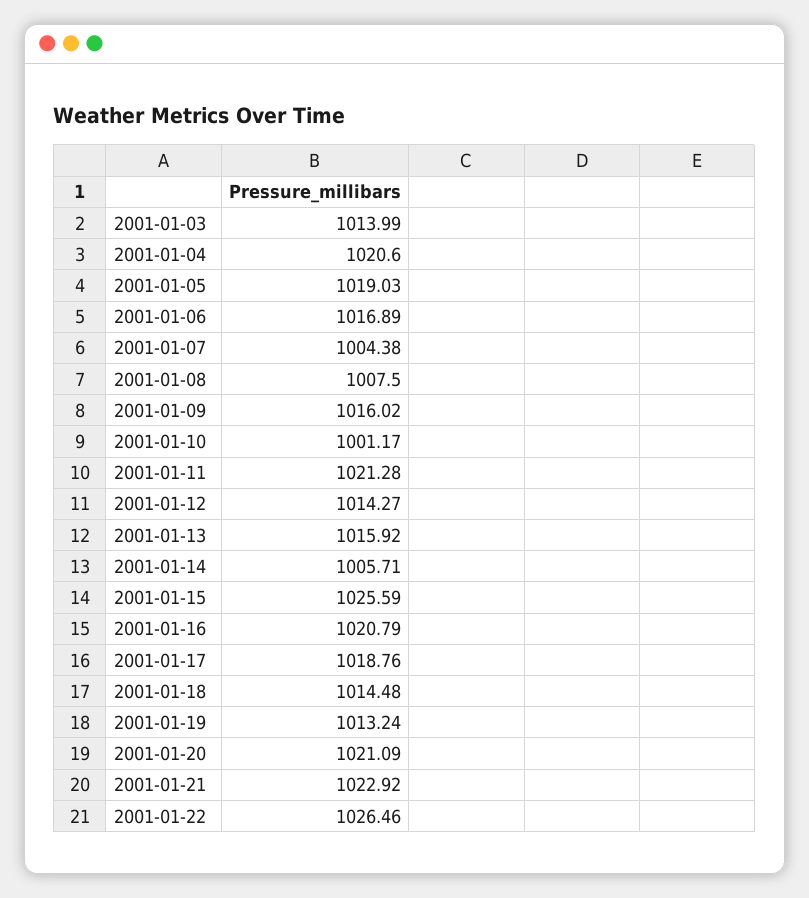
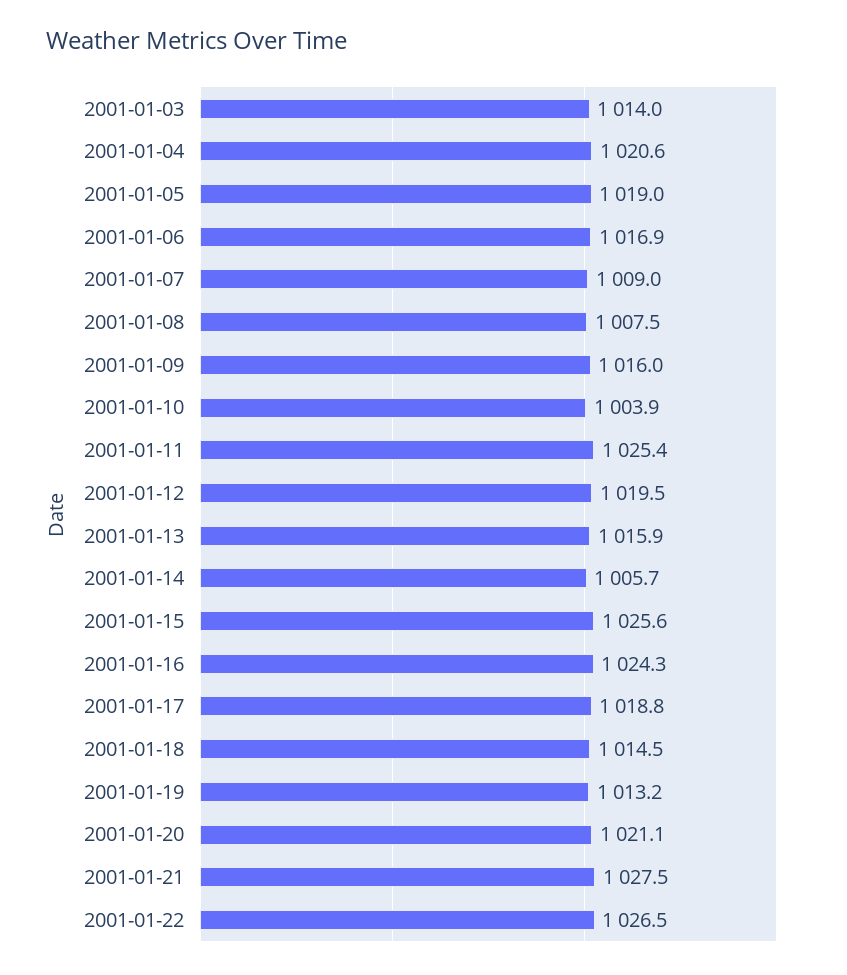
  {
    "2001-01-03": 1013.99,
    "2001-01-04": 1020.6,
    "2001-01-05": 1019.03,
    "2001-01-06": 1016.89,
-   "2001-01-07": 1004.38,
+   "2001-01-07": 1009,
    "2001-01-08": 1007.5,
    "2001-01-09": 1016.02,
-   "2001-01-10": 1001.17,
+   "2001-01-10": 1003.9,
-   "2001-01-11": 1021.28,
+   "2001-01-11": 1025.4,
-   "2001-01-12": 1014.27,
+   "2001-01-12": 1019.5,
    "2001-01-13": 1015.92,
    "2001-01-14": 1005.71,
    "2001-01-15": 1025.59,
-   "2001-01-16": 1020.79,
+   "2001-01-16": 1024.3,
    "2001-01-17": 1018.76,
    "2001-01-18": 1014.48,
    "2001-01-19": 1013.24,
    "2001-01-20": 1021.09,
-   "2001-01-21": 1022.92,
+   "2001-01-21": 1027.5,
    "2001-01-22": 1026.46
  }

